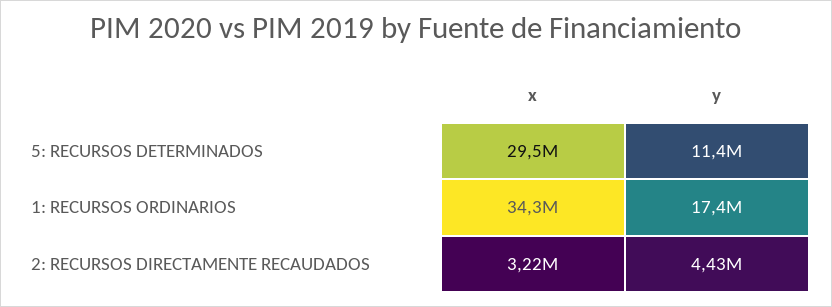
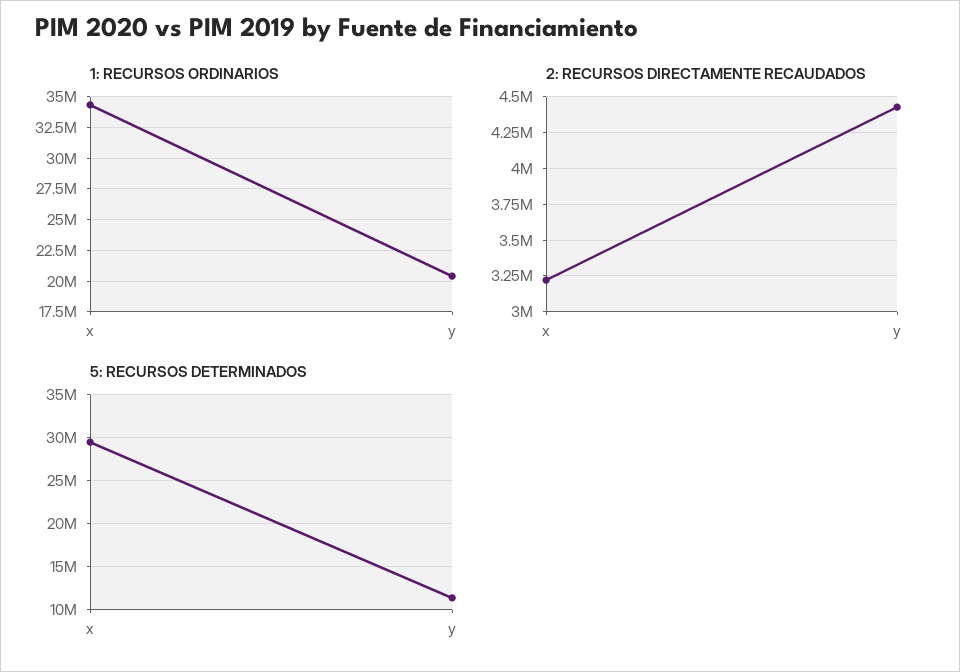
  {
    "5: RECURSOS DETERMINADOS": {
      "x": 29500000,
      "y": 11400000
    },
    "1: RECURSOS ORDINARIOS": {
      "x": 34300000,
-     "y": 17400000
+     "y": 20500000
    },
    "2: RECURSOS DIRECTAMENTE RECAUDADOS": {
      "x": 3220000,
      "y": 4430000
    }
  }

